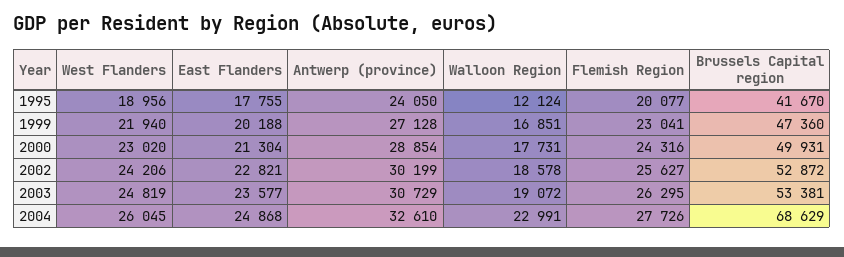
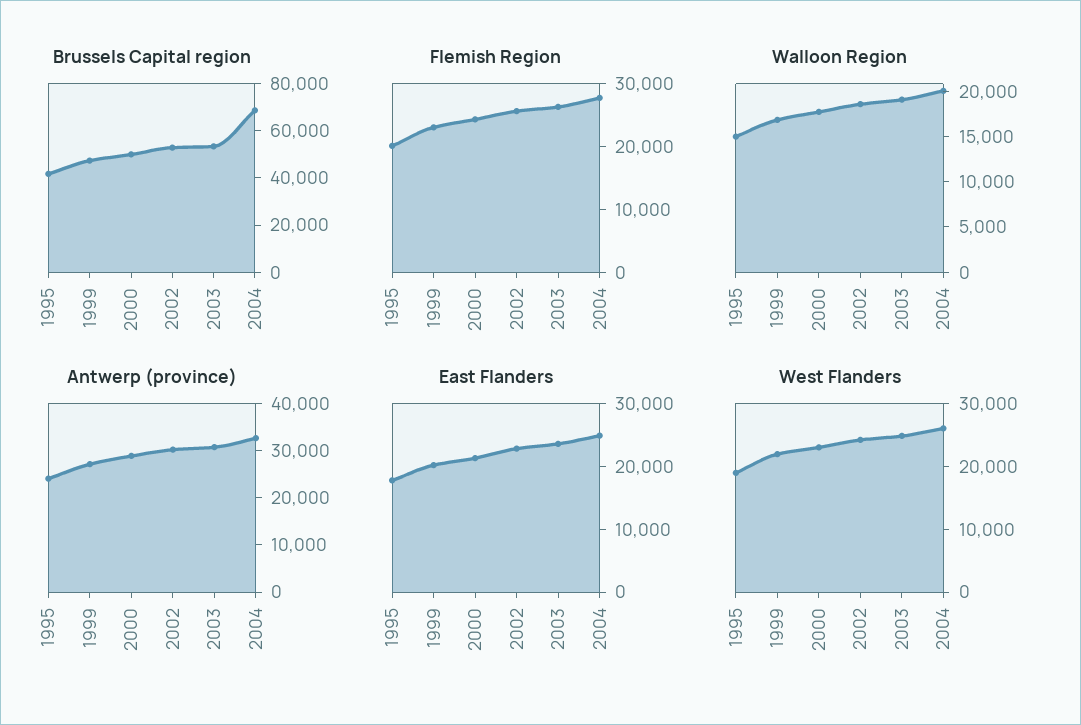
  {
    "West Flanders": {
      "1995": 18956,
      "1999": 21940,
      "2000": 23020,
      "2002": 24206,
      "2003": 24819,
      "2004": 26045
    },
    "East Flanders": {
      "1995": 17755,
      "1999": 20188,
      "2000": 21304,
      "2002": 22821,
      "2003": 23577,
      "2004": 24868
    },
    "Antwerp (province)": {
      "1995": 24050,
      "1999": 27128,
      "2000": 28854,
      "2002": 30199,
      "2003": 30729,
      "2004": 32610
    },
    "Walloon Region": {
-     "1995": 12124,
+     "1995": 15000,
      "1999": 16851,
      "2000": 17731,
      "2002": 18578,
      "2003": 19072,
-     "2004": 22991
+     "2004": 20000
    },
    "Flemish Region": {
      "1995": 20077,
      "1999": 23041,
      "2000": 24316,
      "2002": 25627,
      "2003": 26295,
      "2004": 27726
    },
    "Brussels Capital region": {
      "1995": 41670,
      "1999": 47360,
      "2000": 49931,
      "2002": 52872,
      "2003": 53381,
      "2004": 68629
    }
  }

